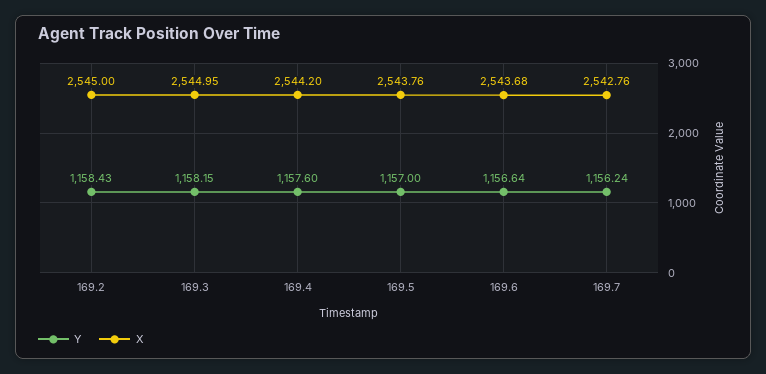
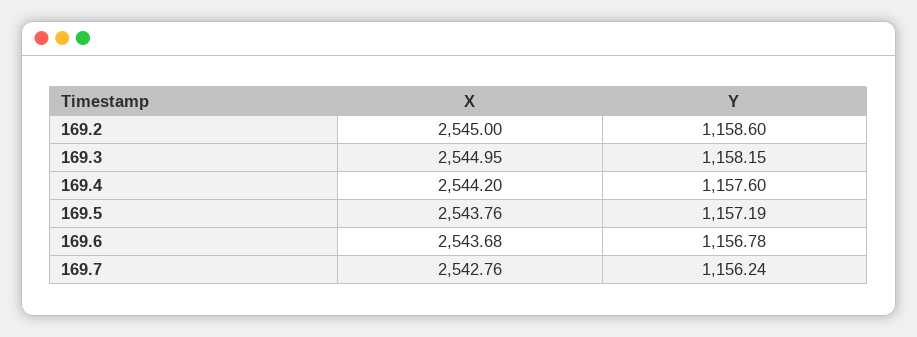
  {
    "Y": {
-     "169.2": 1158.43,
+     "169.2": 1158.6,
      "169.3": 1158.15,
      "169.4": 1157.6,
-     "169.5": 1157,
+     "169.5": 1157.19,
-     "169.6": 1156.64,
+     "169.6": 1156.78,
      "169.7": 1156.24
    },
    "X": {
      "169.2": 2545,
      "169.3": 2544.95,
      "169.4": 2544.2,
      "169.5": 2543.76,
      "169.6": 2543.68,
      "169.7": 2542.76
    }
  }

